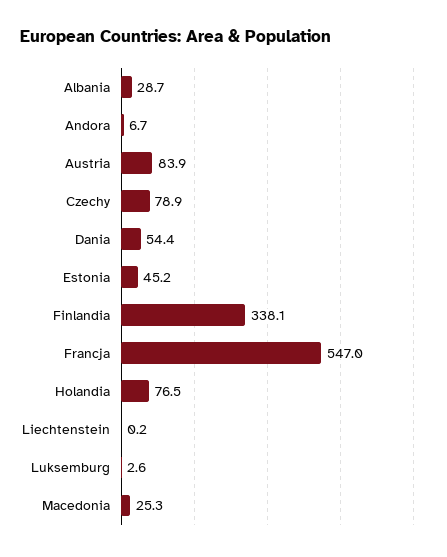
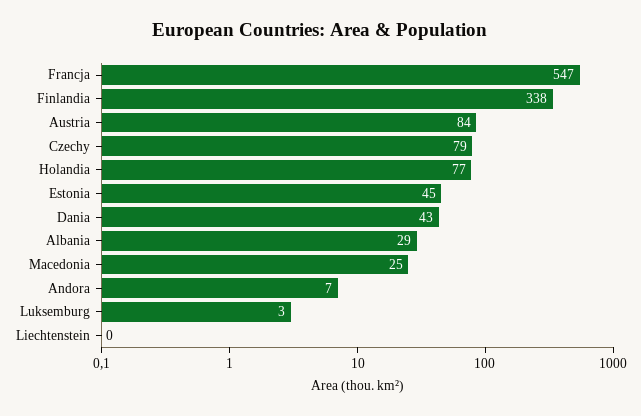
  {
    "Albania": 28.7,
    "Andora": 6.7,
    "Austria": 83.9,
    "Czechy": 78.9,
-   "Dania": 54.4,
+   "Dania": 43,
    "Estonia": 45.2,
    "Finlandia": 338.1,
    "Francja": 547,
    "Holandia": 76.5,
    "Liechtenstein": 0.2,
    "Luksemburg": 2.6,
    "Macedonia": 25.3
  }

